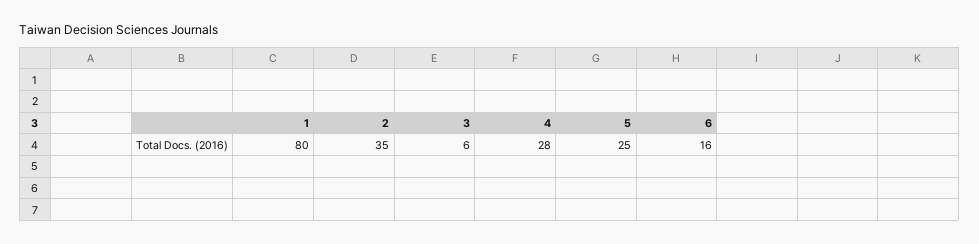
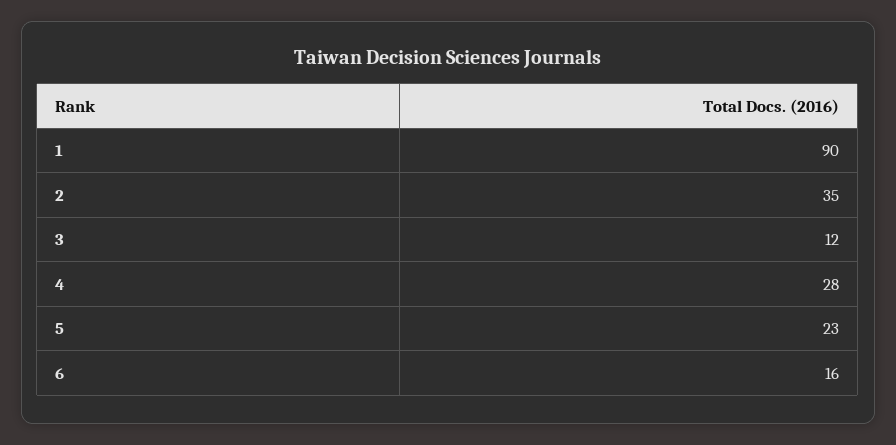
  {
-   "1": 80,
+   "1": 90,
    "2": 35,
-   "3": 6,
+   "3": 12,
    "4": 28,
-   "5": 25,
+   "5": 23,
    "6": 16
  }

